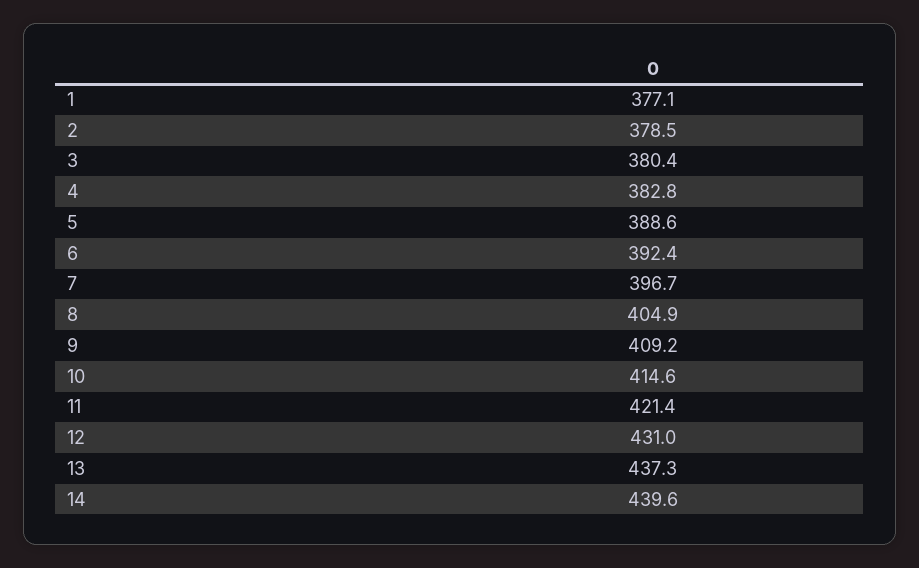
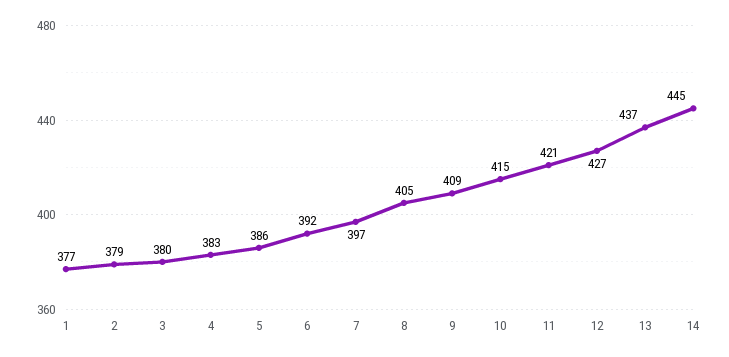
  {
    "1": 377.1,
    "2": 378.5,
    "3": 380.4,
    "4": 382.8,
-   "5": 388.6,
+   "5": 386,
    "6": 392.4,
    "7": 396.7,
    "8": 404.9,
    "9": 409.2,
    "10": 414.6,
    "11": 421.4,
-   "12": 431,
+   "12": 427,
    "13": 437.3,
-   "14": 439.6
+   "14": 445
  }

